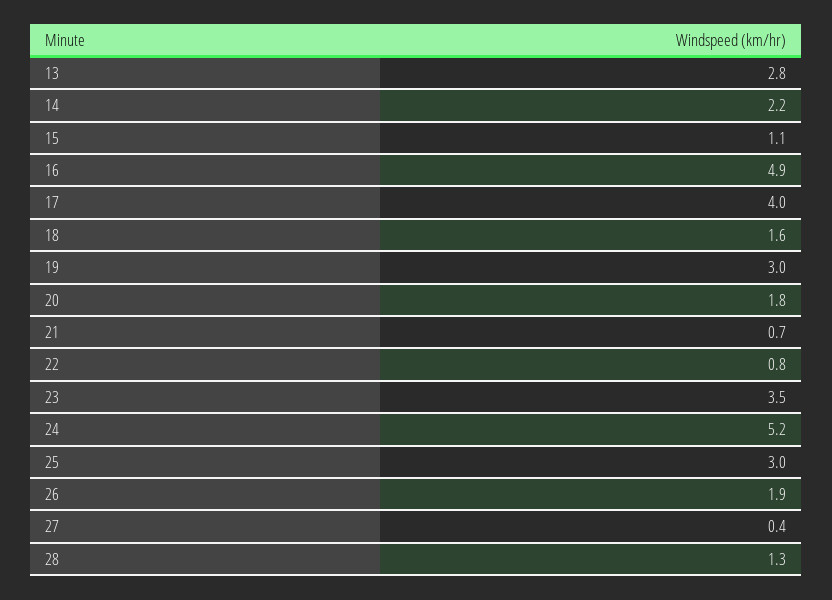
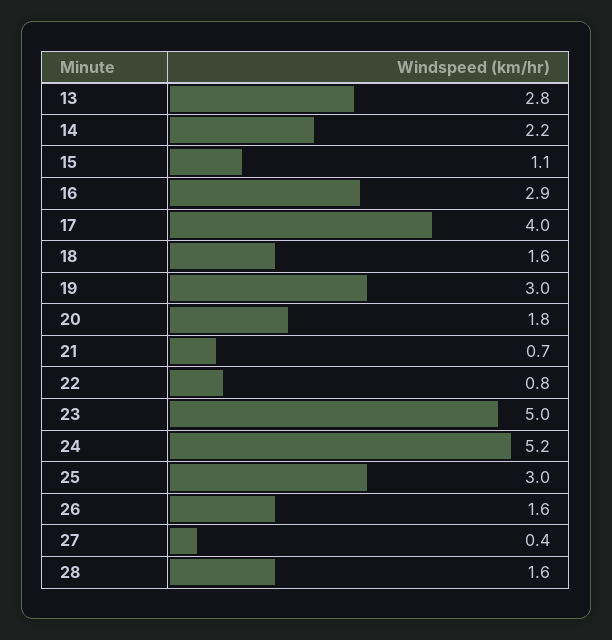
  {
    "13": 2.8,
    "14": 2.2,
    "15": 1.1,
-   "16": 4.9,
+   "16": 2.9,
    "17": 4,
    "18": 1.6,
    "19": 3,
    "20": 1.8,
    "21": 0.7,
    "22": 0.8,
-   "23": 3.5,
+   "23": 5,
    "24": 5.2,
    "25": 3,
-   "26": 1.9,
+   "26": 1.6,
    "27": 0.4,
-   "28": 1.3
+   "28": 1.6
  }

